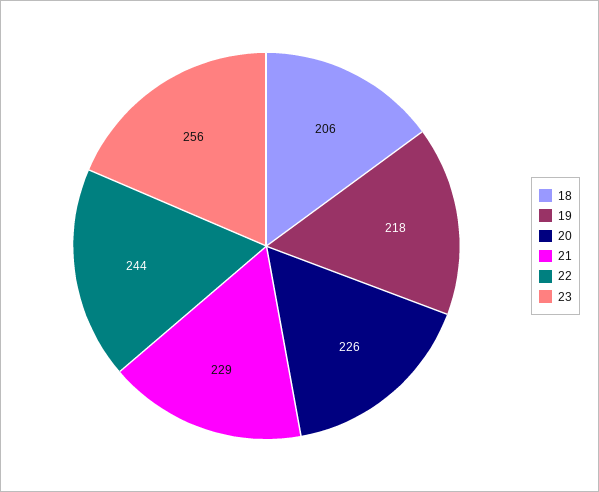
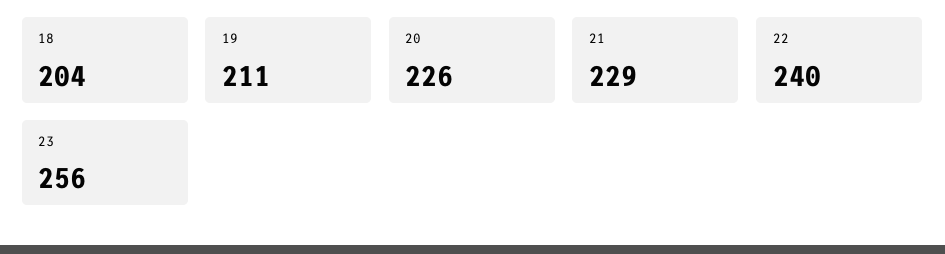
  {
-   "18": 206,
+   "18": 204,
-   "19": 218,
+   "19": 211,
    "20": 226,
    "21": 229,
-   "22": 244,
+   "22": 240,
    "23": 256
  }

